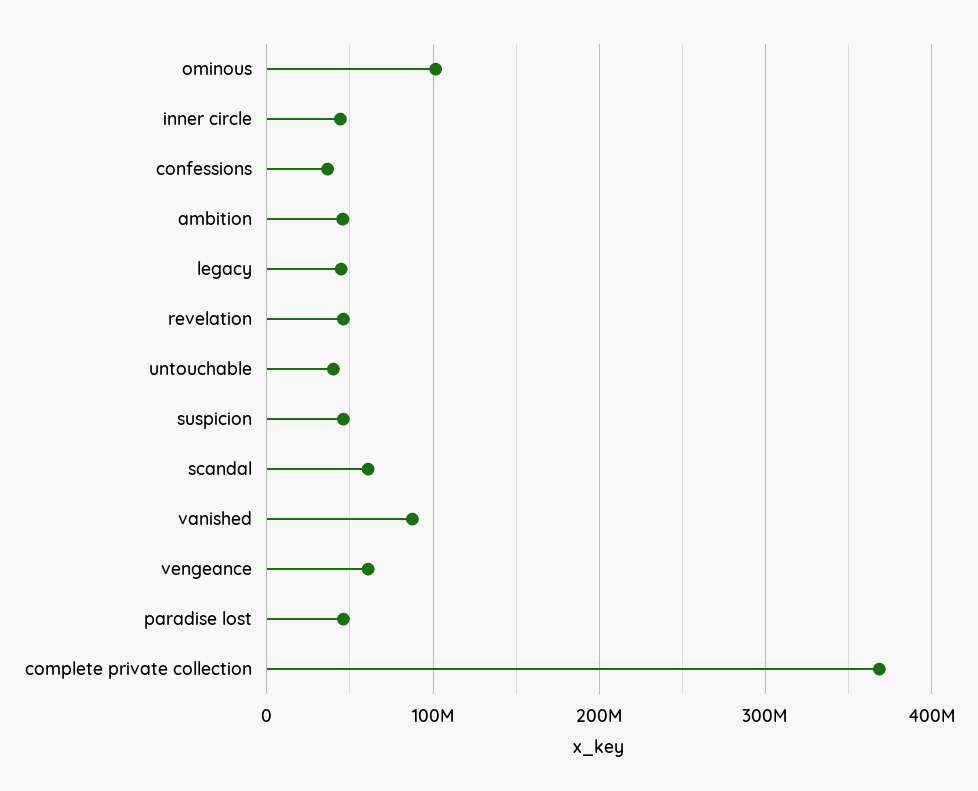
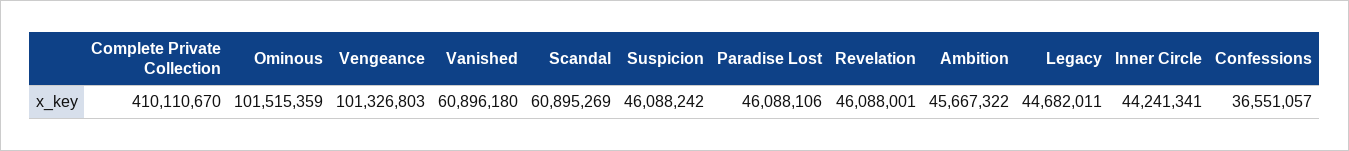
  {
    "ominous": 101515359,
    "inner circle": 44241341,
    "confessions": 36551057,
    "ambition": 45667322,
    "legacy": 44682011,
    "revelation": 46088001,
-   "untouchable": 40000000,
    "suspicion": 46088242,
    "scandal": 60895269,
-   "vanished": 90000000,
+   "vanished": 60896180,
-   "vengeance": 60000000,
+   "vengeance": 101326803,
    "paradise lost": 46088106,
-   "complete private collection": 370000000
+   "complete private collection": 410110670
  }

